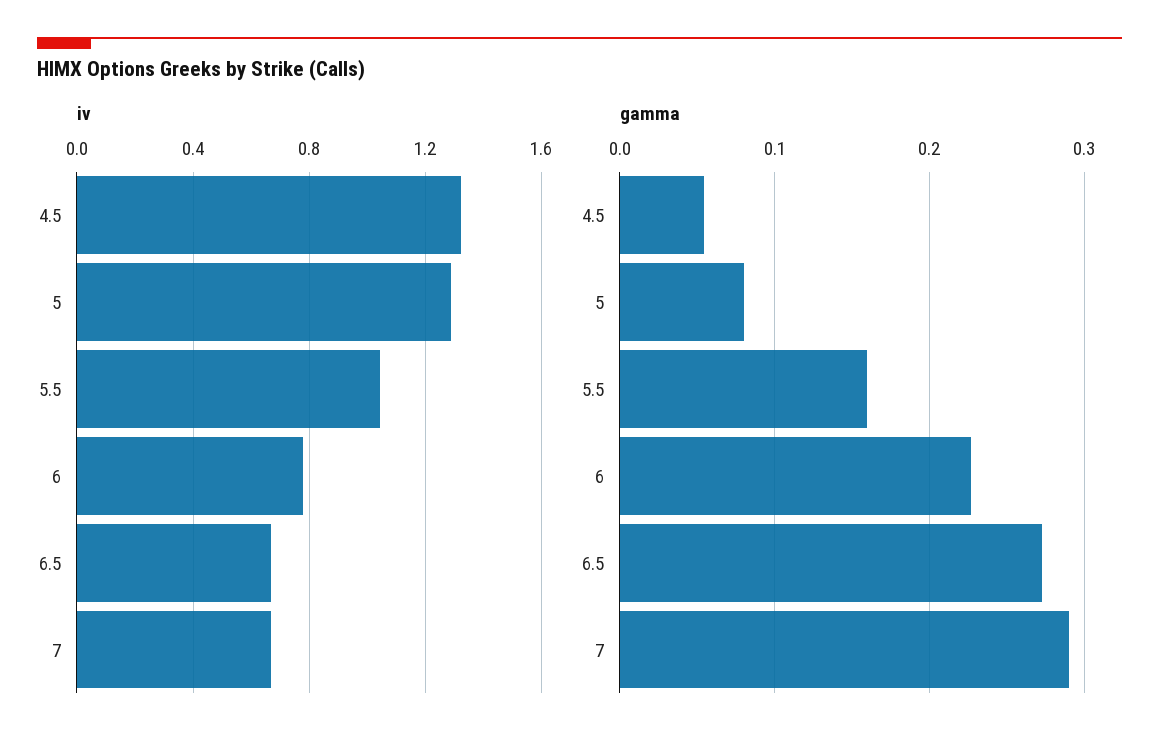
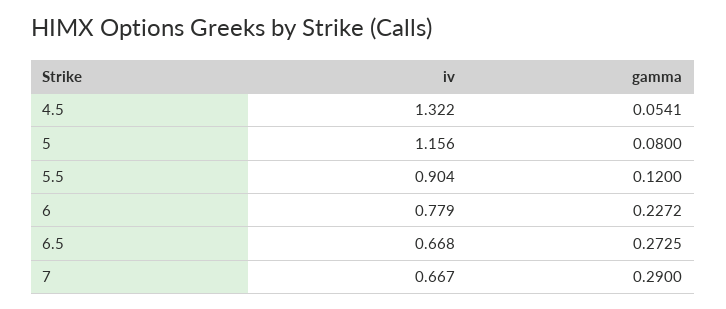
  {
    "iv": {
      "4.5": 1.322,
-     "5": 1.3,
+     "5": 1.156,
-     "5.5": 1.05,
+     "5.5": 0.904,
      "6": 0.779,
      "6.5": 0.668,
      "7": 0.667
    },
    "gamma": {
      "4.5": 0.0541,
      "5": 0.08,
-     "5.5": 0.16,
+     "5.5": 0.12,
      "6": 0.2272,
      "6.5": 0.2725,
      "7": 0.29
    }
  }

